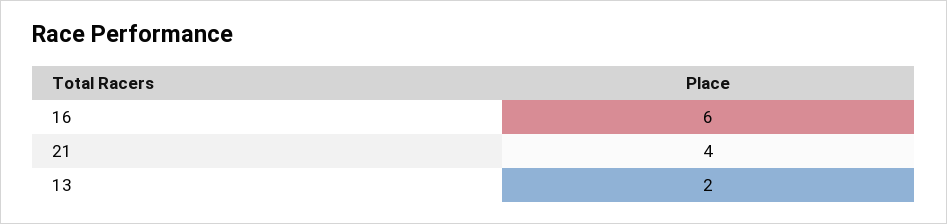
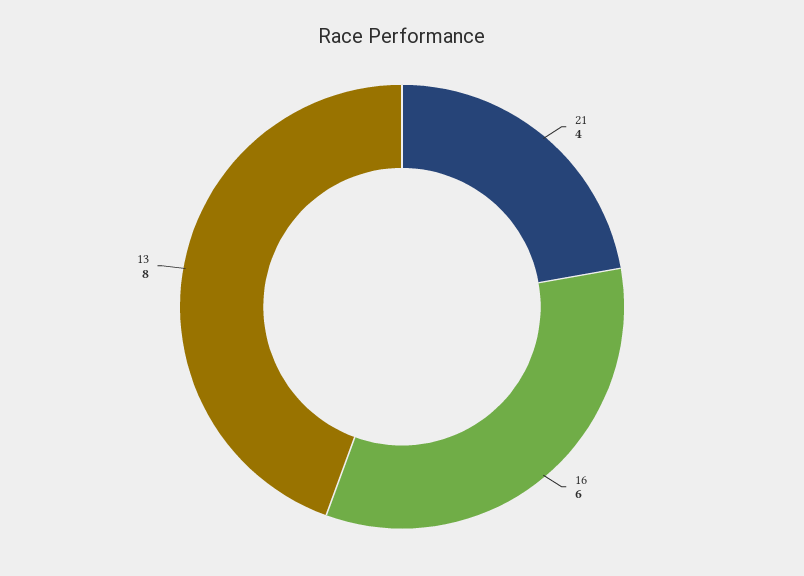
  {
    "16": 6,
    "21": 4,
-   "13": 2
+   "13": 8
  }

